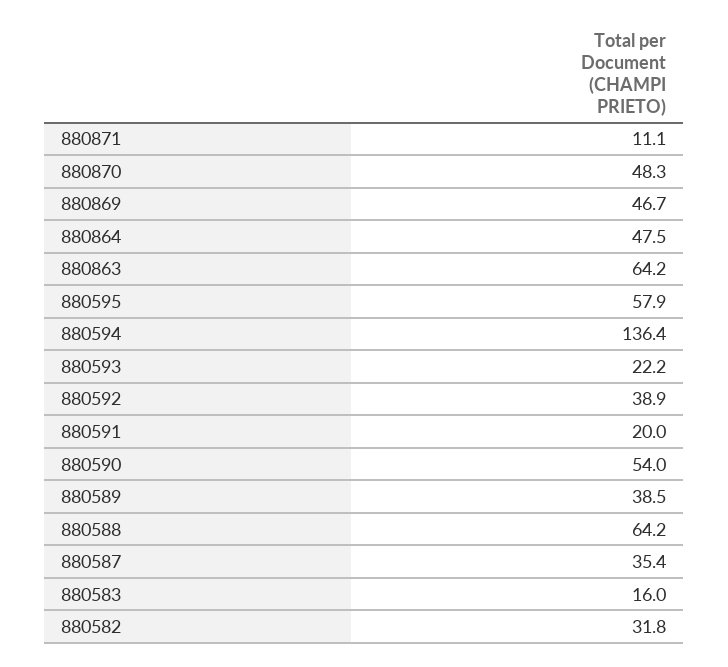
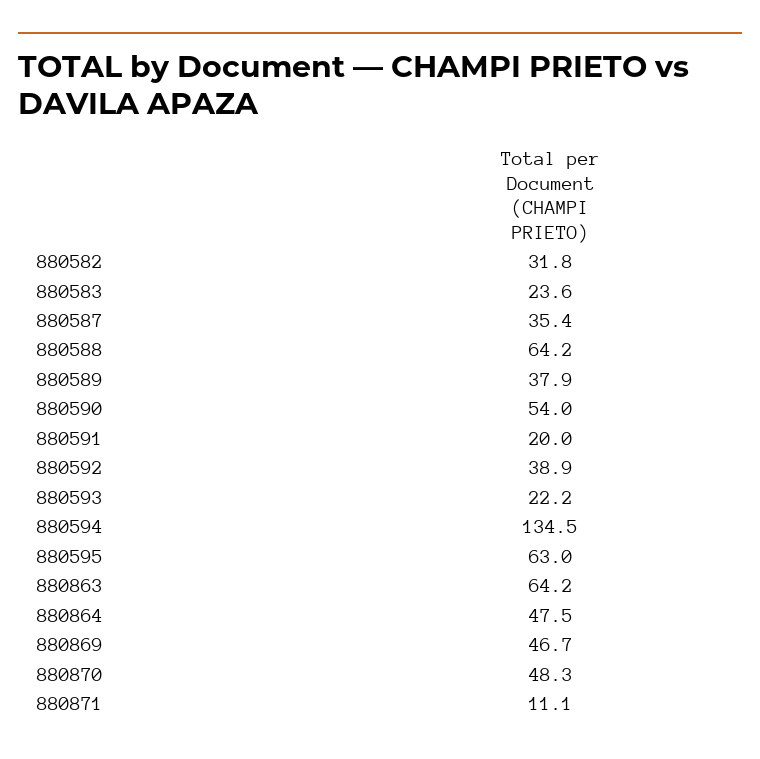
  {
    "880871": 11.1,
    "880870": 48.3,
    "880869": 46.7,
    "880864": 47.5,
    "880863": 64.2,
-   "880595": 57.9,
+   "880595": 63,
-   "880594": 136.4,
+   "880594": 134.5,
    "880593": 22.2,
    "880592": 38.9,
    "880591": 20,
    "880590": 54,
-   "880589": 38.5,
+   "880589": 37.9,
    "880588": 64.2,
    "880587": 35.4,
-   "880583": 16,
+   "880583": 23.6,
    "880582": 31.8
  }

